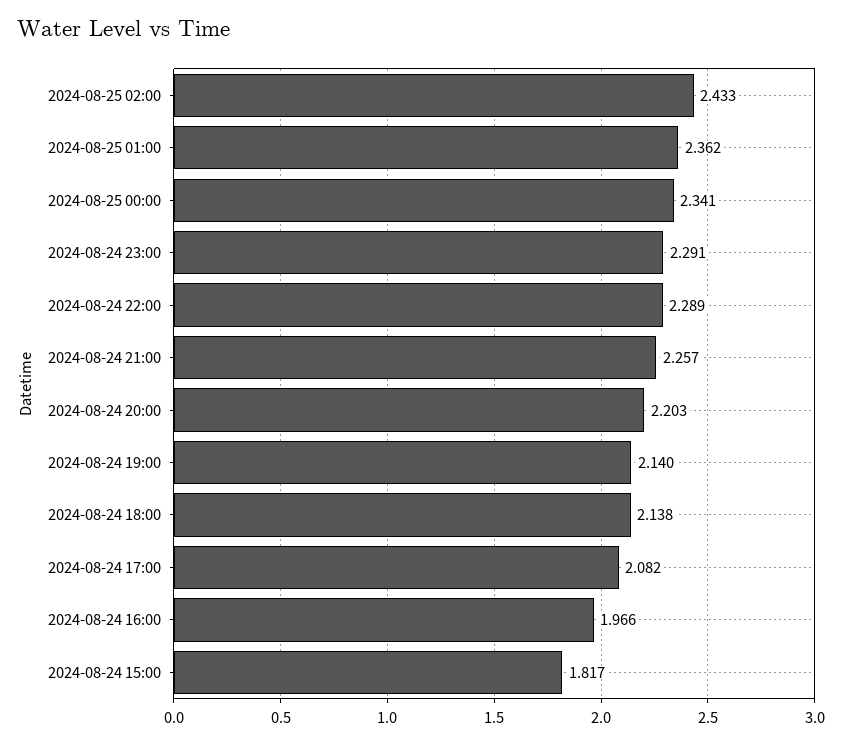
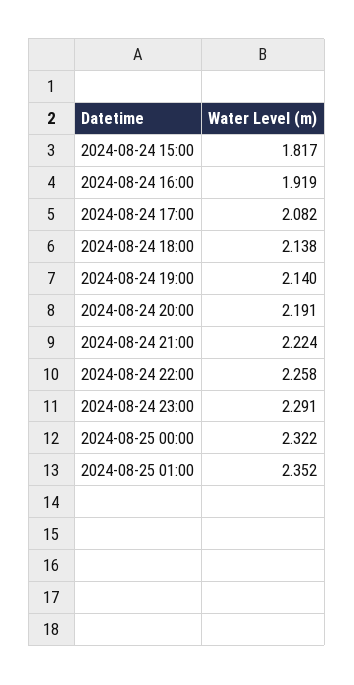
  {
-   "2024-08-25 02:00": 2.433,
-   "2024-08-25 01:00": 2.362,
+   "2024-08-25 01:00": 2.352,
-   "2024-08-25 00:00": 2.341,
+   "2024-08-25 00:00": 2.322,
    "2024-08-24 23:00": 2.291,
-   "2024-08-24 22:00": 2.289,
+   "2024-08-24 22:00": 2.258,
-   "2024-08-24 21:00": 2.257,
+   "2024-08-24 21:00": 2.224,
-   "2024-08-24 20:00": 2.203,
+   "2024-08-24 20:00": 2.191,
    "2024-08-24 19:00": 2.14,
    "2024-08-24 18:00": 2.138,
    "2024-08-24 17:00": 2.082,
-   "2024-08-24 16:00": 1.966,
+   "2024-08-24 16:00": 1.919,
    "2024-08-24 15:00": 1.817
  }

